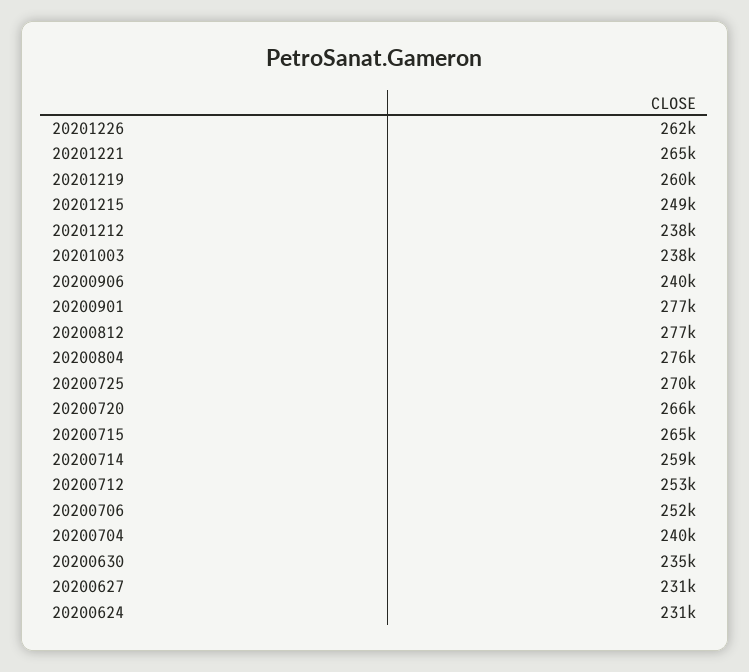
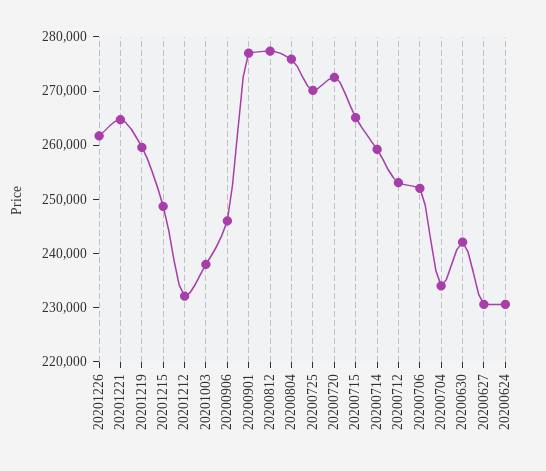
  {
    "20201226": 262000,
    "20201221": 265000,
    "20201219": 260000,
    "20201215": 249000,
-   "20201212": 238000,
+   "20201212": 232000,
    "20201003": 238000,
-   "20200906": 240000,
+   "20200906": 246000,
    "20200901": 277000,
    "20200812": 277000,
    "20200804": 276000,
    "20200725": 270000,
-   "20200720": 266000,
+   "20200720": 272000,
    "20200715": 265000,
    "20200714": 259000,
    "20200712": 253000,
    "20200706": 252000,
-   "20200704": 240000,
+   "20200704": 234000,
-   "20200630": 235000,
+   "20200630": 242000,
    "20200627": 231000,
    "20200624": 231000
  }

